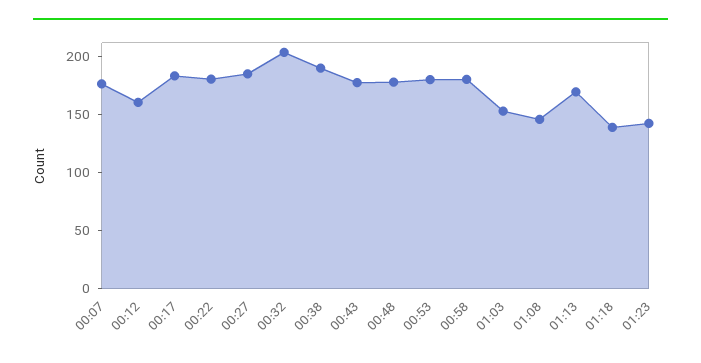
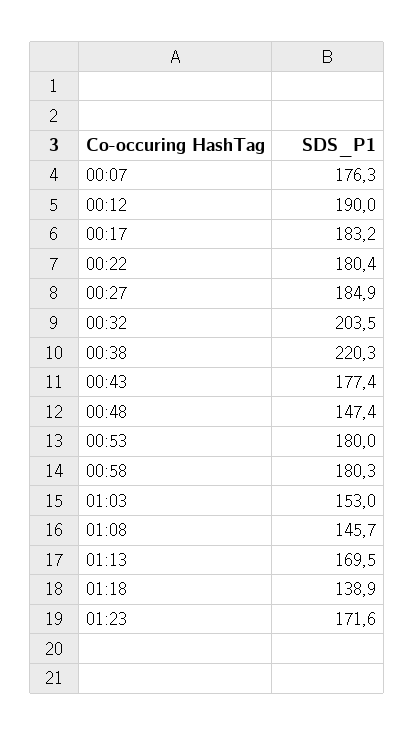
  {
    "00:07": 176.3,
-   "00:12": 160,
+   "00:12": 190,
    "00:17": 183.2,
    "00:22": 180.4,
    "00:27": 184.9,
    "00:32": 203.5,
-   "00:38": 190,
+   "00:38": 220.3,
    "00:43": 177.4,
-   "00:48": 180,
+   "00:48": 147.4,
    "00:53": 180,
    "00:58": 180.3,
    "01:03": 153,
    "01:08": 145.7,
    "01:13": 169.5,
    "01:18": 138.9,
-   "01:23": 140
+   "01:23": 171.6
  }

